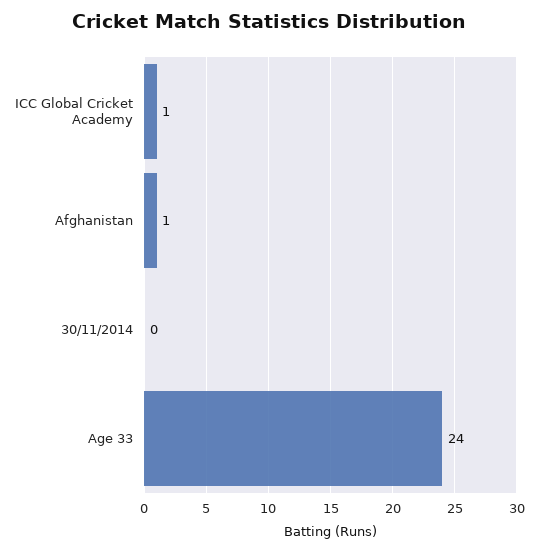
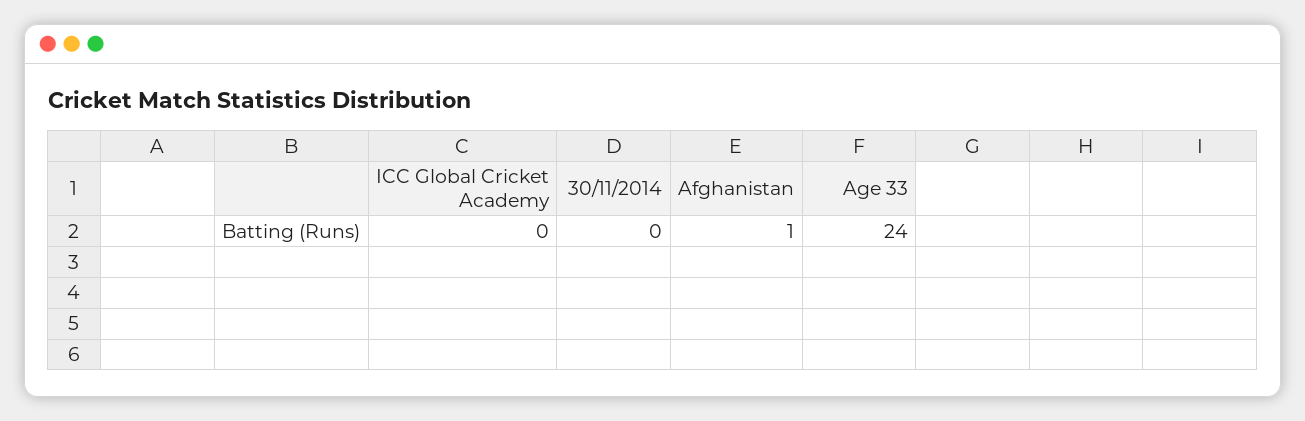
  {
-   "ICC Global Cricket Academy": 1,
+   "ICC Global Cricket Academy": 0,
    "Afghanistan": 1,
    "30/11/2014": 0,
    "Age 33": 24
  }

